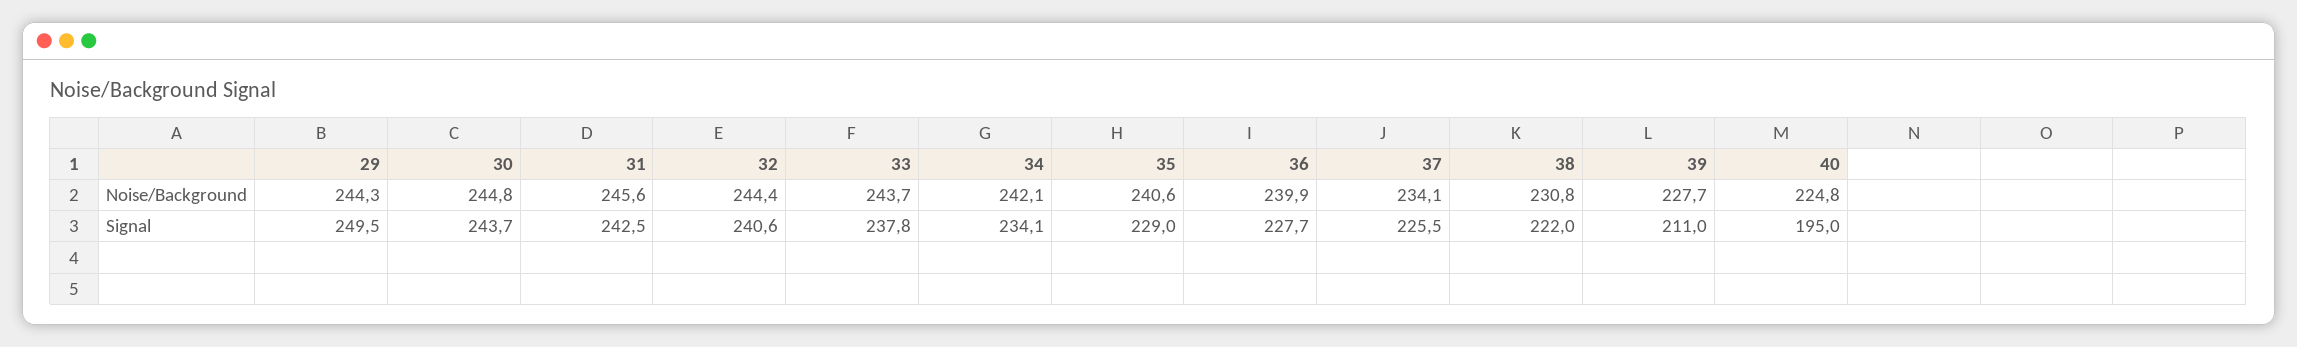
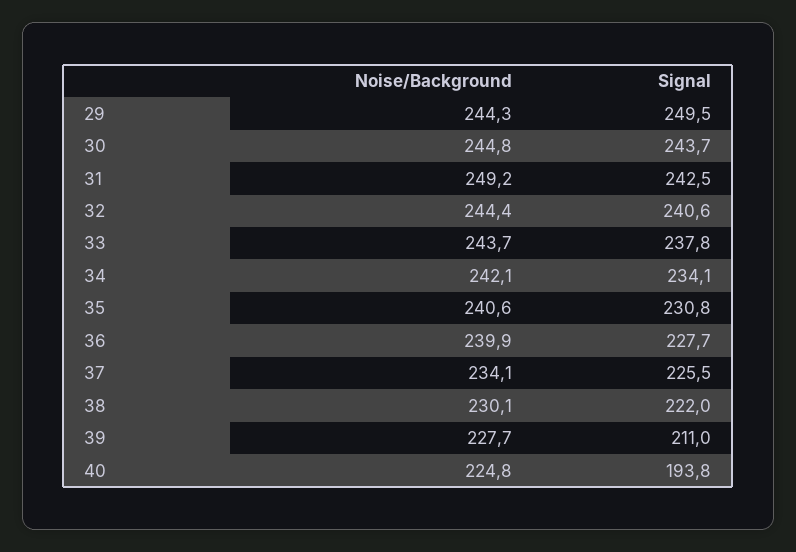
  {
    "29": {
      "Noise/Background": 244.3,
      "Signal": 249.5
    },
    "30": {
      "Noise/Background": 244.8,
      "Signal": 243.7
    },
    "31": {
-     "Noise/Background": 245.6,
+     "Noise/Background": 249.2,
      "Signal": 242.5
    },
    "32": {
      "Noise/Background": 244.4,
      "Signal": 240.6
    },
    "33": {
      "Noise/Background": 243.7,
      "Signal": 237.8
    },
    "34": {
      "Noise/Background": 242.1,
      "Signal": 234.1
    },
    "35": {
      "Noise/Background": 240.6,
-     "Signal": 229
+     "Signal": 230.8
    },
    "36": {
      "Noise/Background": 239.9,
      "Signal": 227.7
    },
    "37": {
      "Noise/Background": 234.1,
      "Signal": 225.5
    },
    "38": {
-     "Noise/Background": 230.8,
+     "Noise/Background": 230.1,
      "Signal": 222
    },
    "39": {
      "Noise/Background": 227.7,
      "Signal": 211
    },
    "40": {
      "Noise/Background": 224.8,
-     "Signal": 195
+     "Signal": 193.8
    }
  }

